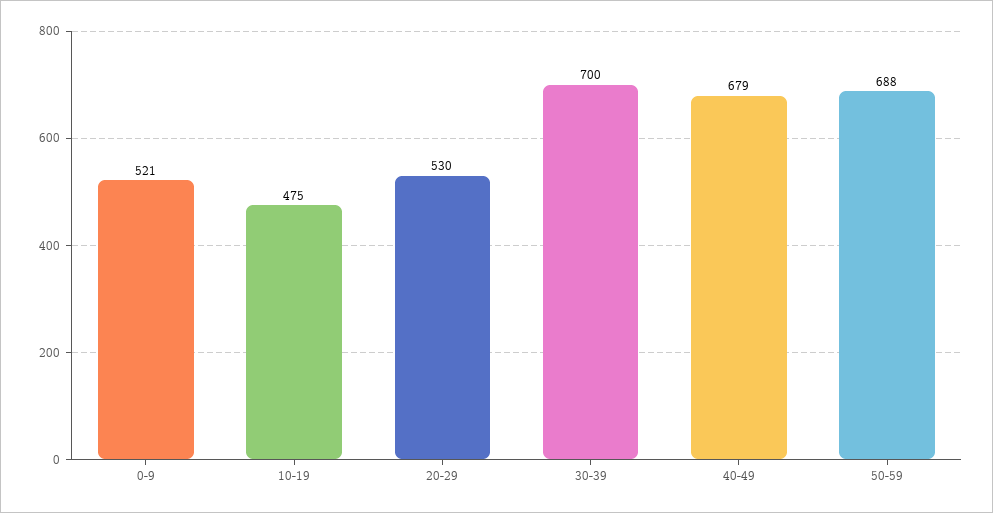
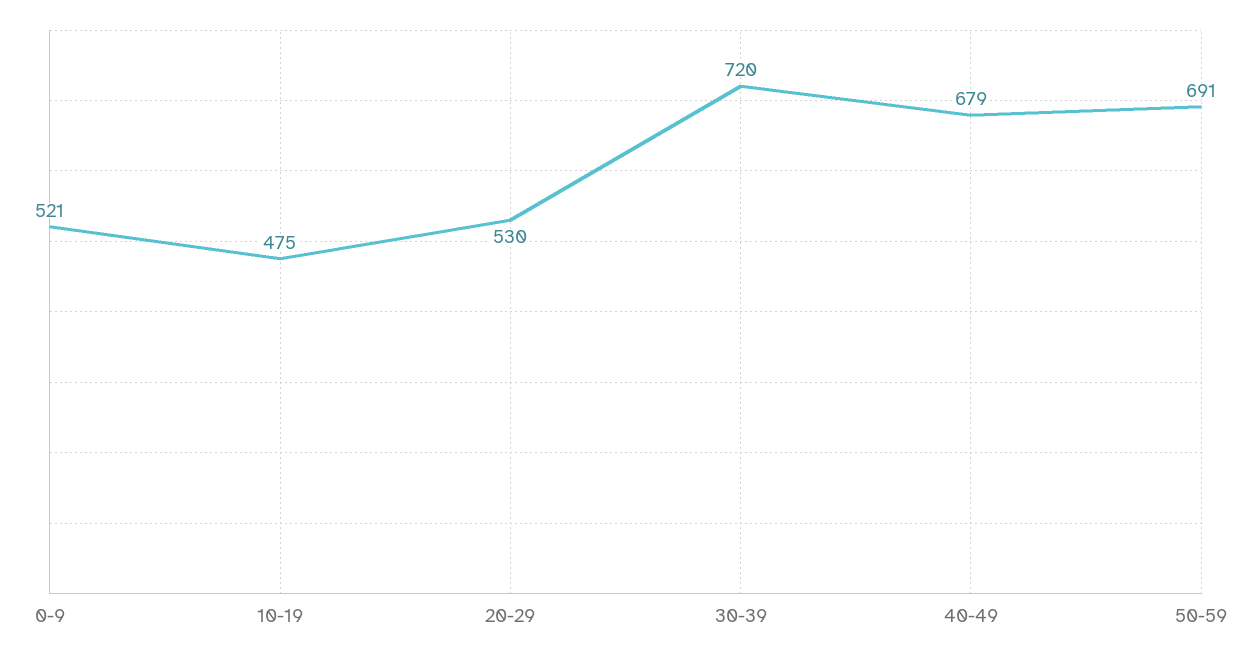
  {
    "0-9": 521,
    "10-19": 475,
    "20-29": 530,
-   "30-39": 700,
+   "30-39": 720,
    "40-49": 679,
-   "50-59": 688
+   "50-59": 691
  }

